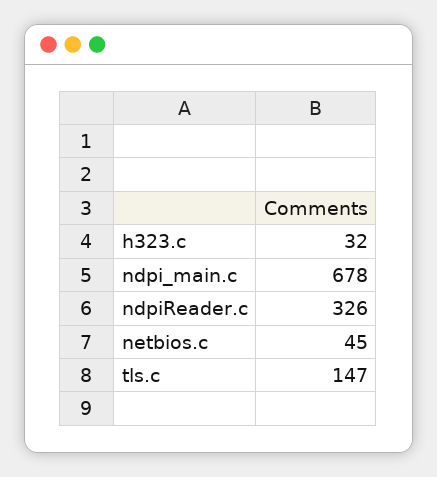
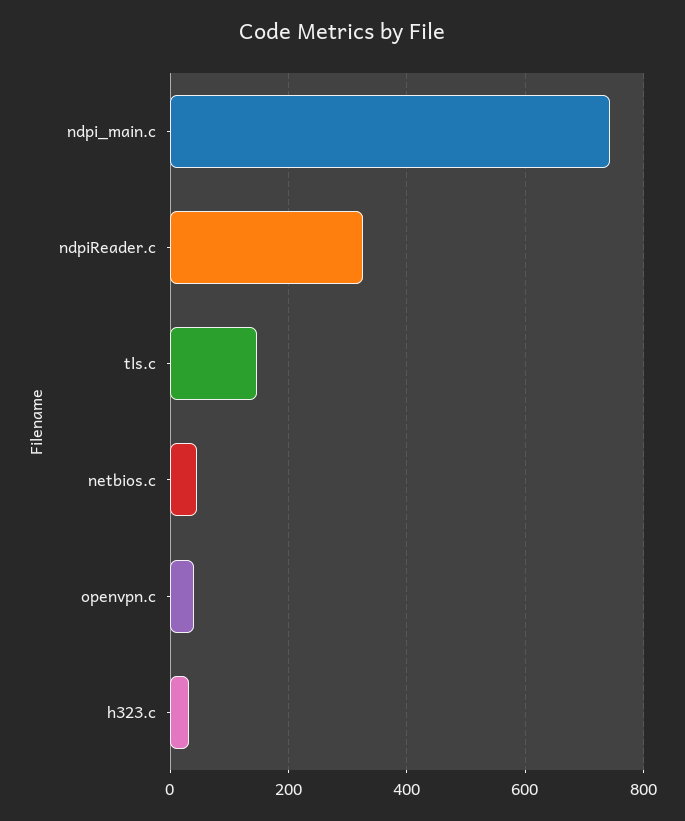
  {
    "h323.c": 32,
-   "ndpi_main.c": 678,
+   "ndpi_main.c": 740,
    "ndpiReader.c": 326,
    "netbios.c": 45,
-   "tls.c": 147
+   "tls.c": 147,
+   "openvpn.c": 40
  }

